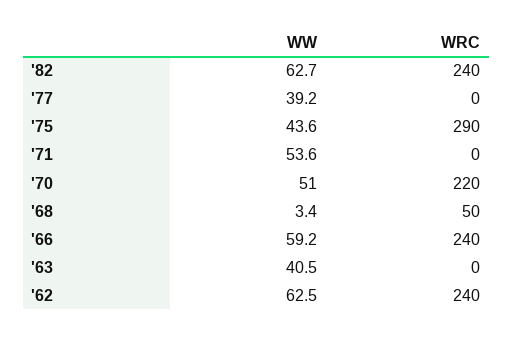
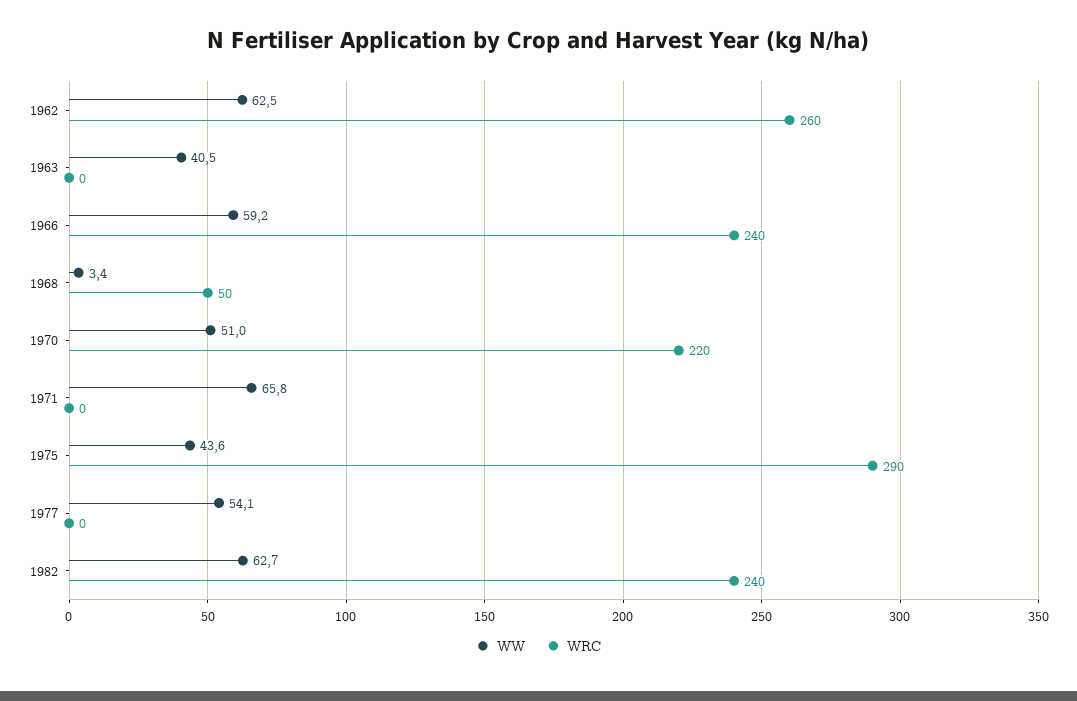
  {
    "WW": {
      "'82": 62.7,
-     "'77": 39.2,
+     "'77": 54.1,
      "'75": 43.6,
-     "'71": 53.6,
+     "'71": 65.8,
      "'70": 51,
      "'68": 3.4,
      "'66": 59.2,
      "'63": 40.5,
      "'62": 62.5
    },
    "WRC": {
      "'82": 240,
      "'77": 0,
      "'75": 290,
      "'71": 0,
      "'70": 220,
      "'68": 50,
      "'66": 240,
      "'63": 0,
-     "'62": 240
+     "'62": 260
    }
  }

